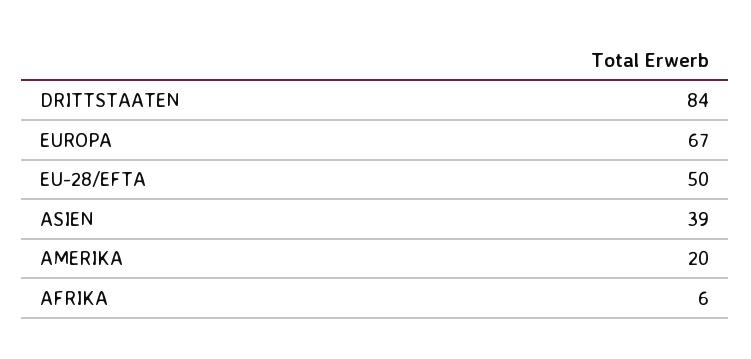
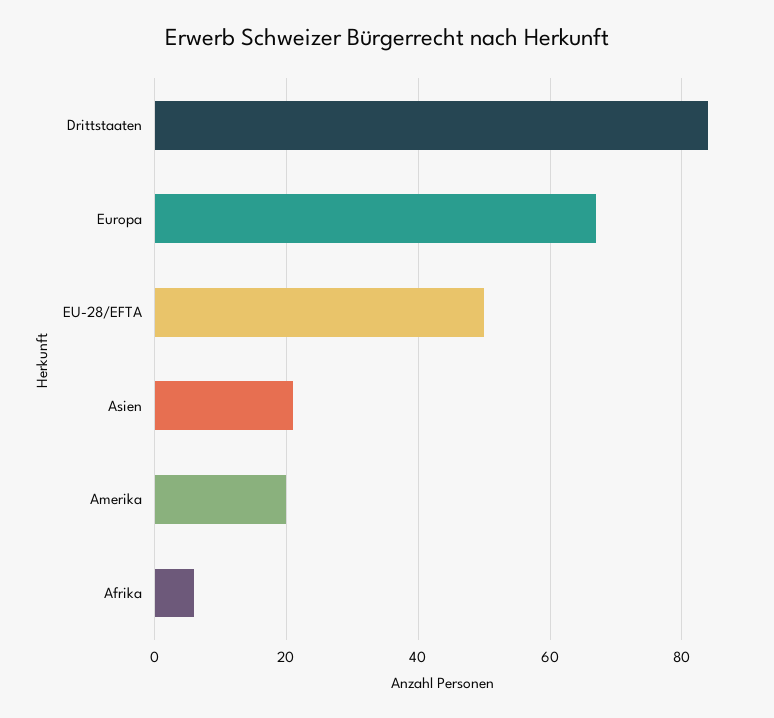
  {
    "DRITTSTAATEN": 84,
    "EUROPA": 67,
    "EU-28/EFTA": 50,
-   "ASIEN": 39,
+   "ASIEN": 20,
    "AMERIKA": 20,
    "AFRIKA": 6
  }

